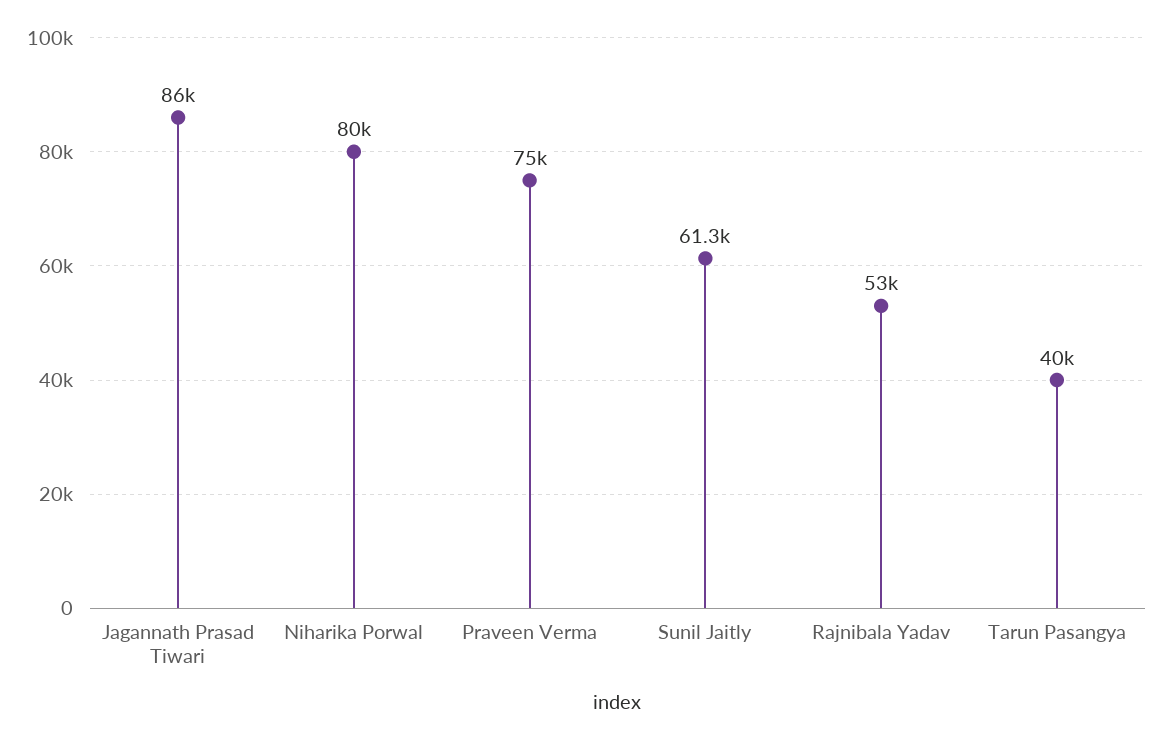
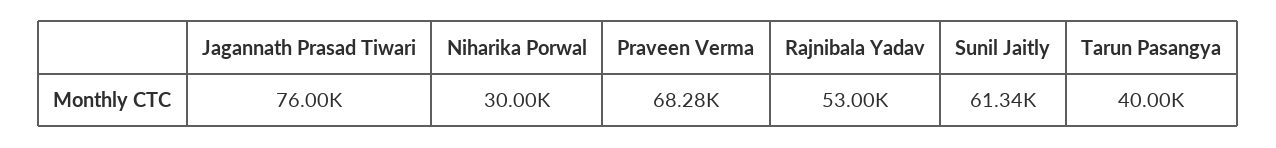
  {
-   "Jagannath Prasad Tiwari": 86000,
+   "Jagannath Prasad Tiwari": 76000,
-   "Niharika Porwal": 80000,
+   "Niharika Porwal": 30000,
-   "Praveen Verma": 75000,
+   "Praveen Verma": 68280,
    "Sunil Jaitly": 61340,
    "Rajnibala Yadav": 53000,
    "Tarun Pasangya": 40000
  }

